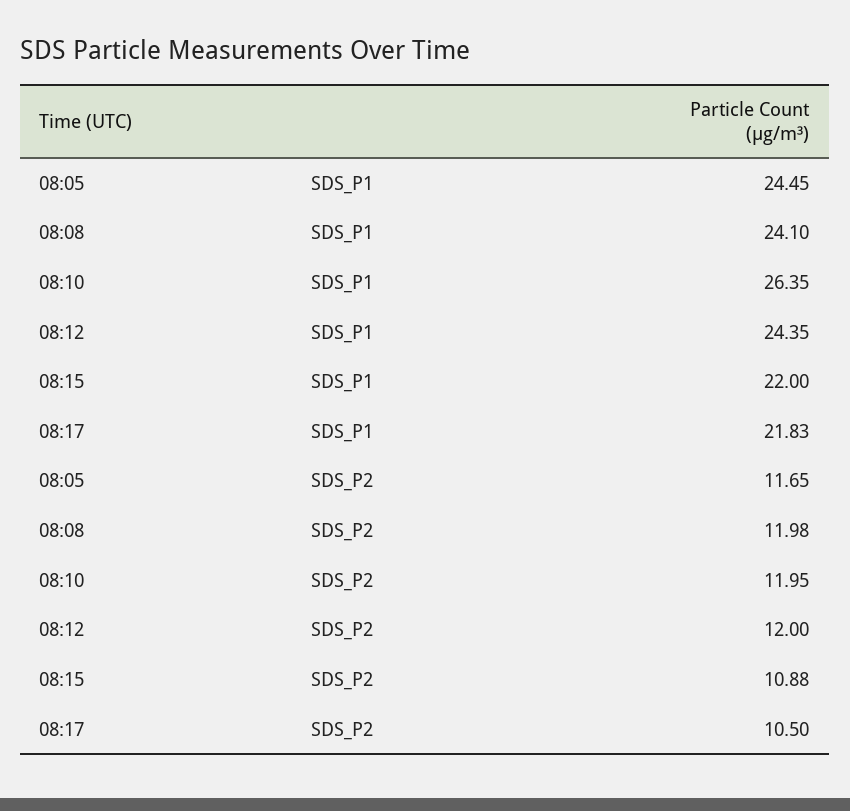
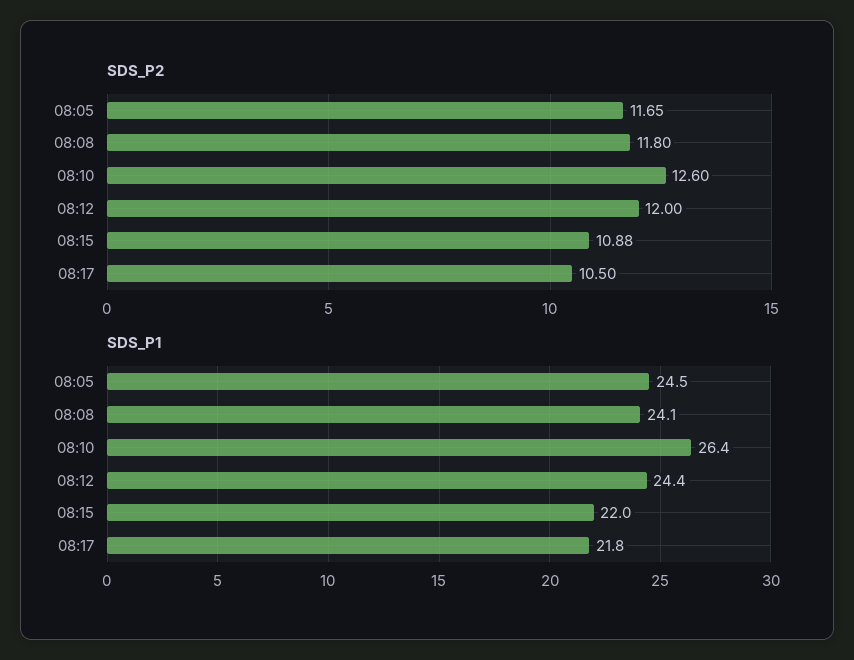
  {
    "SDS_P1": {
      "08:05": 24.45,
      "08:08": 24.1,
      "08:10": 26.35,
      "08:12": 24.35,
      "08:15": 22,
      "08:17": 21.83
    },
    "SDS_P2": {
      "08:05": 11.65,
-     "08:08": 11.98,
+     "08:08": 11.8,
-     "08:10": 11.95,
+     "08:10": 12.6,
      "08:12": 12,
      "08:15": 10.88,
      "08:17": 10.5
    }
  }

